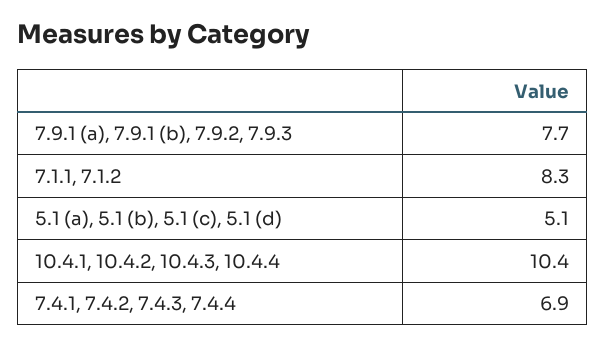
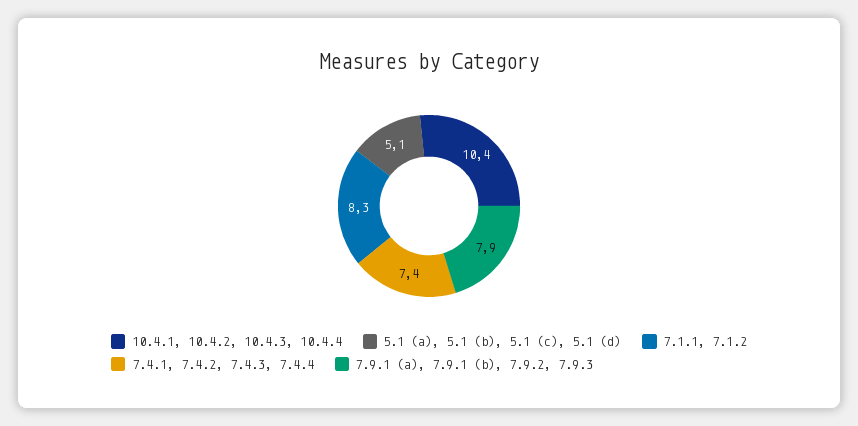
  {
-   "7.9.1 (a), 7.9.1 (b), 7.9.2, 7.9.3": 7.7,
+   "7.9.1 (a), 7.9.1 (b), 7.9.2, 7.9.3": 7.9,
    "7.1.1, 7.1.2": 8.3,
    "5.1 (a), 5.1 (b), 5.1 (c), 5.1 (d)": 5.1,
    "10.4.1, 10.4.2, 10.4.3, 10.4.4": 10.4,
-   "7.4.1, 7.4.2, 7.4.3, 7.4.4": 6.9
+   "7.4.1, 7.4.2, 7.4.3, 7.4.4": 7.4
  }

